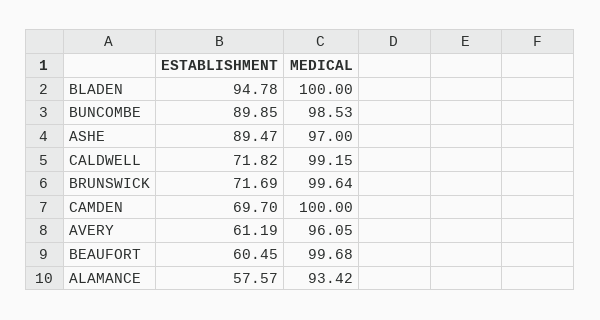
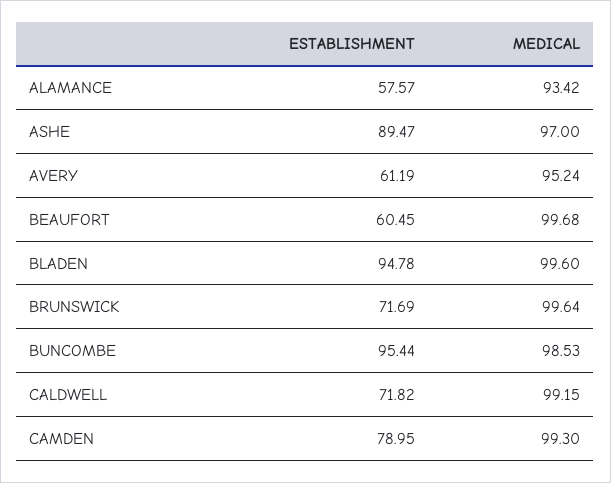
  {
    "ESTABLISHMENT": {
      "BLADEN": 94.78,
-     "BUNCOMBE": 89.85,
+     "BUNCOMBE": 95.44,
      "ASHE": 89.47,
      "CALDWELL": 71.82,
      "BRUNSWICK": 71.69,
-     "CAMDEN": 69.7,
+     "CAMDEN": 78.95,
      "AVERY": 61.19,
      "BEAUFORT": 60.45,
      "ALAMANCE": 57.57
    },
    "MEDICAL": {
-     "BLADEN": 100,
+     "BLADEN": 99.6,
      "BUNCOMBE": 98.53,
      "ASHE": 97,
      "CALDWELL": 99.15,
      "BRUNSWICK": 99.64,
-     "CAMDEN": 100,
+     "CAMDEN": 99.3,
-     "AVERY": 96.05,
+     "AVERY": 95.24,
      "BEAUFORT": 99.68,
      "ALAMANCE": 93.42
    }
  }

